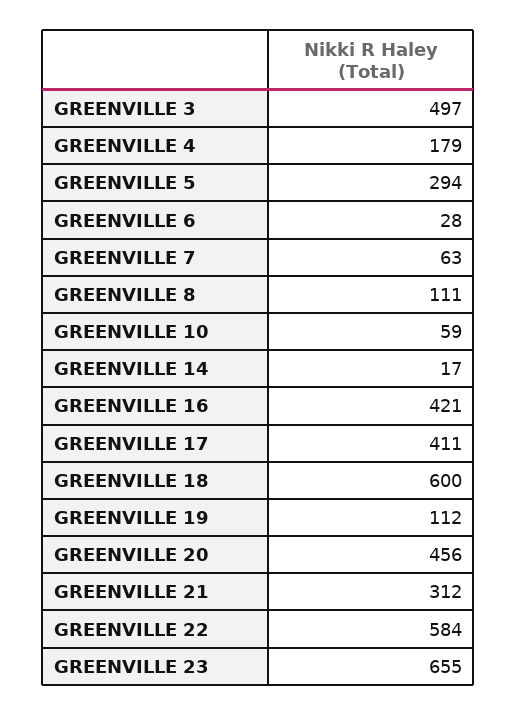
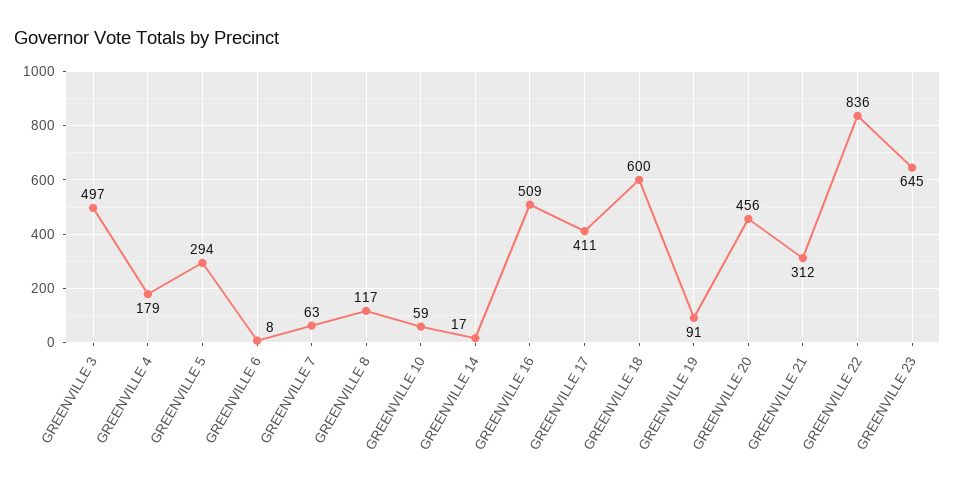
  {
    "GREENVILLE 3": 497,
    "GREENVILLE 4": 179,
    "GREENVILLE 5": 294,
-   "GREENVILLE 6": 28,
+   "GREENVILLE 6": 8,
    "GREENVILLE 7": 63,
-   "GREENVILLE 8": 111,
+   "GREENVILLE 8": 117,
    "GREENVILLE 10": 59,
    "GREENVILLE 14": 17,
-   "GREENVILLE 16": 421,
+   "GREENVILLE 16": 509,
    "GREENVILLE 17": 411,
    "GREENVILLE 18": 600,
-   "GREENVILLE 19": 112,
+   "GREENVILLE 19": 91,
    "GREENVILLE 20": 456,
    "GREENVILLE 21": 312,
-   "GREENVILLE 22": 584,
+   "GREENVILLE 22": 836,
-   "GREENVILLE 23": 655
+   "GREENVILLE 23": 645
  }

